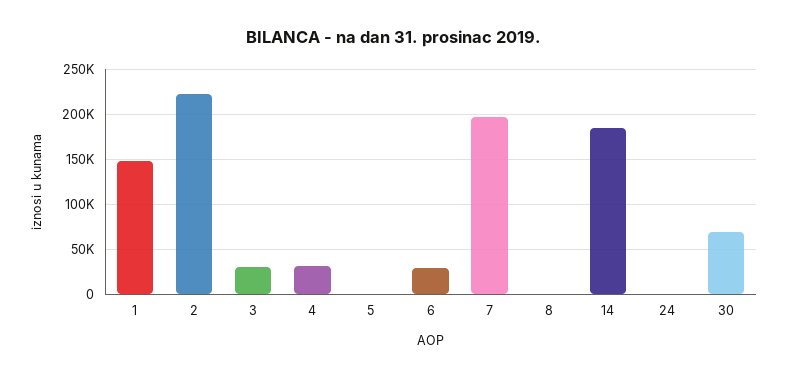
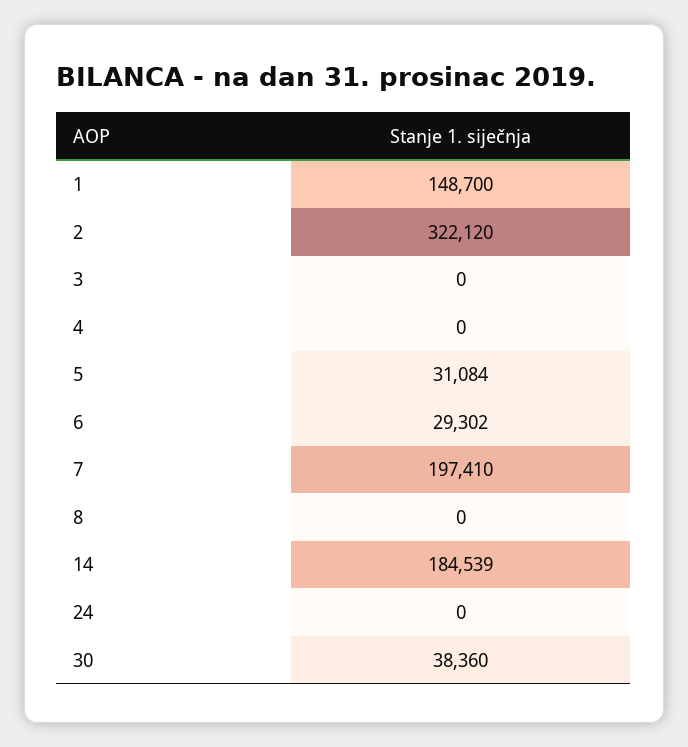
  {
    "1": 148700,
-   "2": 220000,
+   "2": 322120,
-   "3": 30000,
+   "3": 0,
-   "4": 30000,
+   "4": 0,
-   "5": 0,
+   "5": 31084,
    "6": 29302,
    "7": 197410,
    "8": 0,
    "14": 184539,
    "24": 0,
-   "30": 70000
+   "30": 38360
  }

